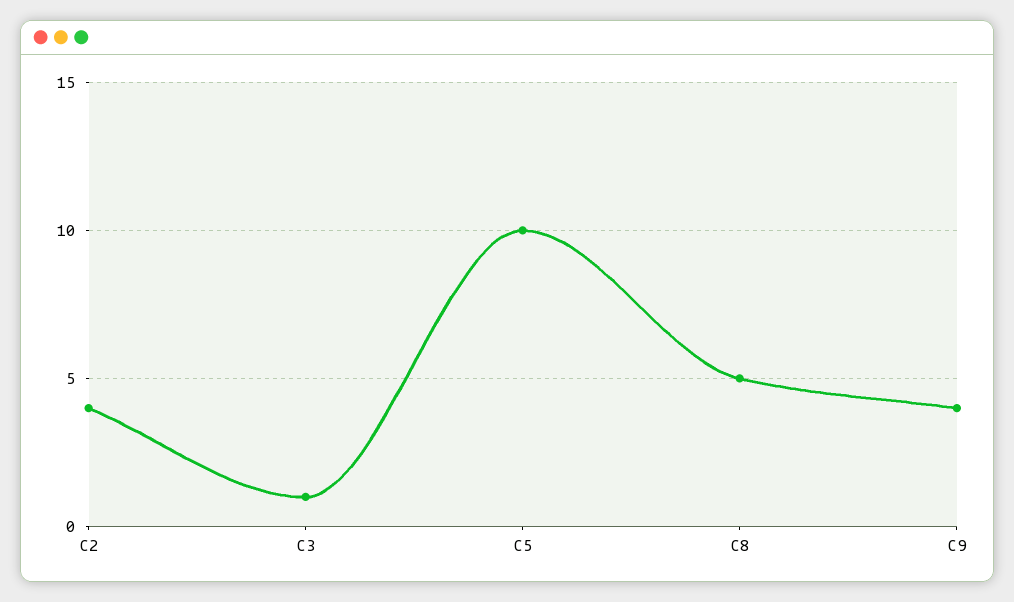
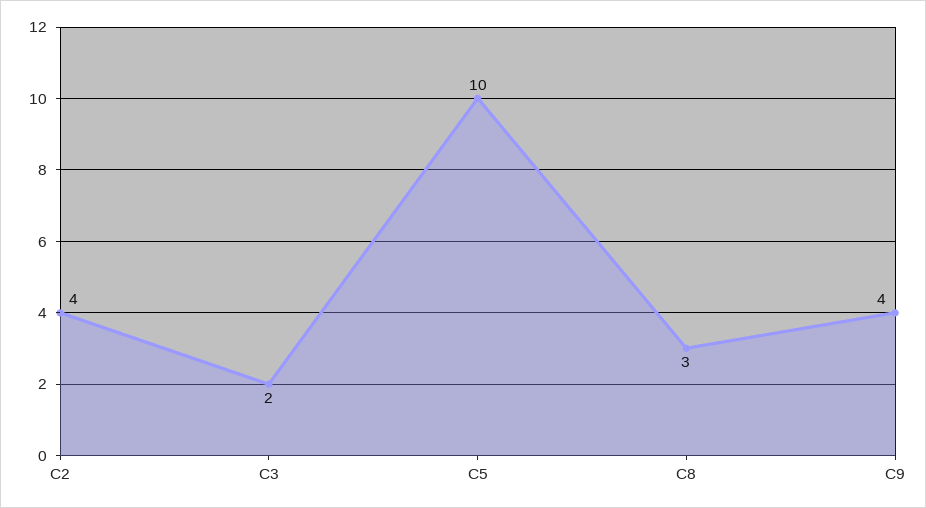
  {
    "C2": 4,
-   "C3": 1,
+   "C3": 2,
    "C5": 10,
-   "C8": 5,
+   "C8": 3,
    "C9": 4
  }

